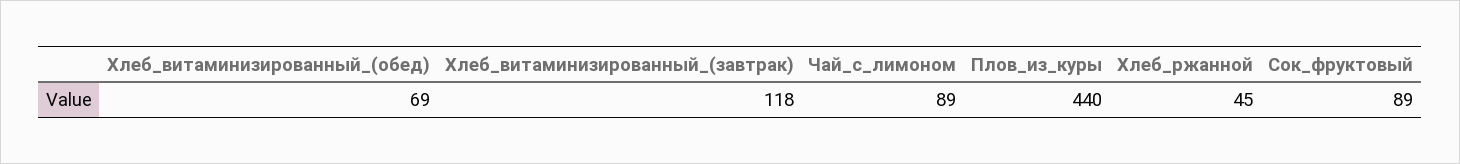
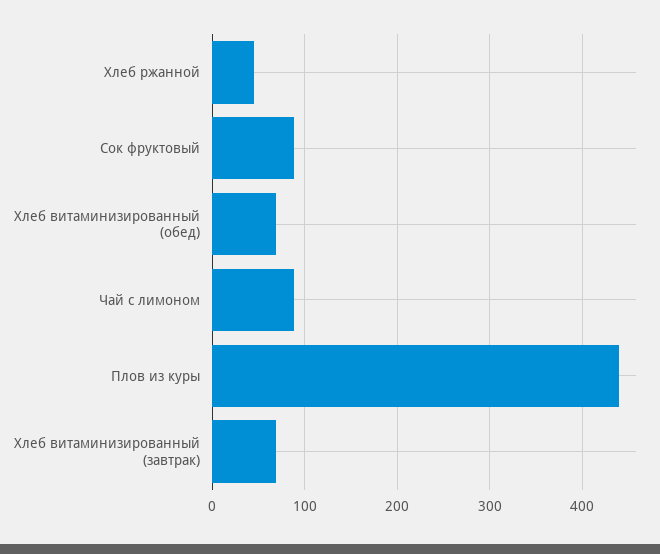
  {
    "Хлеб_витаминизированный_(обед)": 69,
-   "Хлеб_витаминизированный_(завтрак)": 118,
+   "Хлеб_витаминизированный_(завтрак)": 70,
    "Чай_с_лимоном": 89,
    "Плов_из_куры": 440,
    "Хлеб_ржанной": 45,
    "Сок_фруктовый": 89
  }

